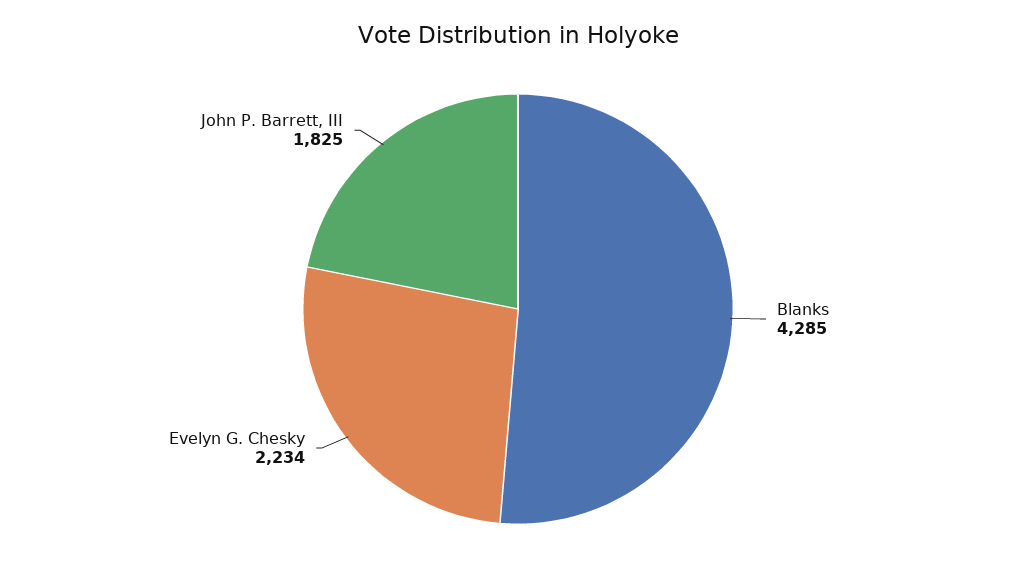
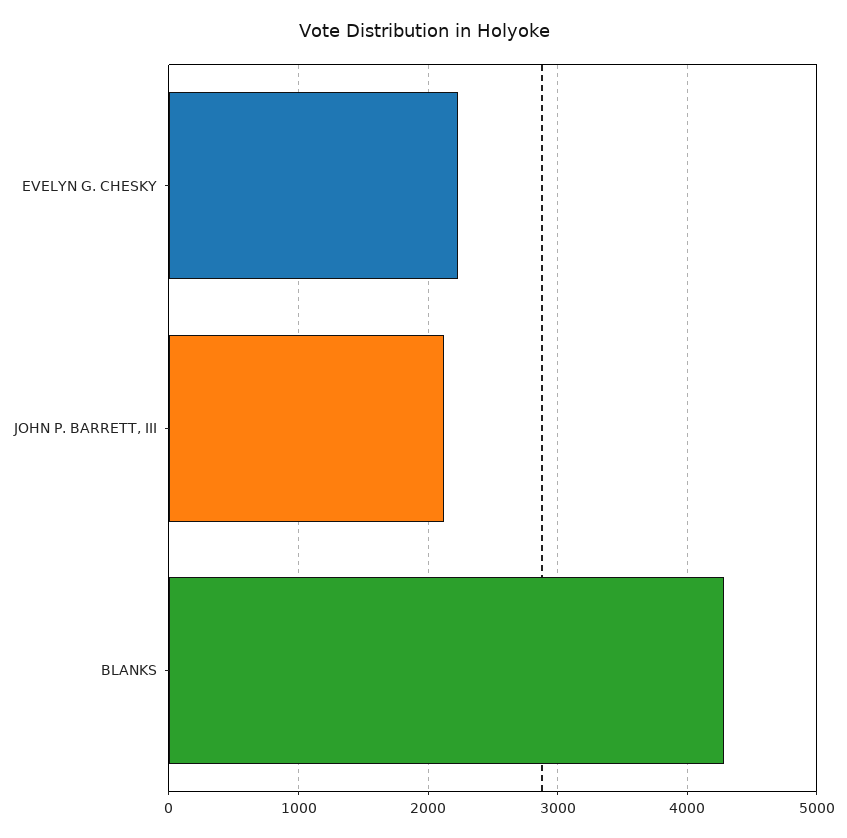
  {
    "Blanks": 4285,
    "Evelyn G. Chesky": 2234,
-   "John P. Barrett, III": 1825
+   "John P. Barrett, III": 2100
  }

